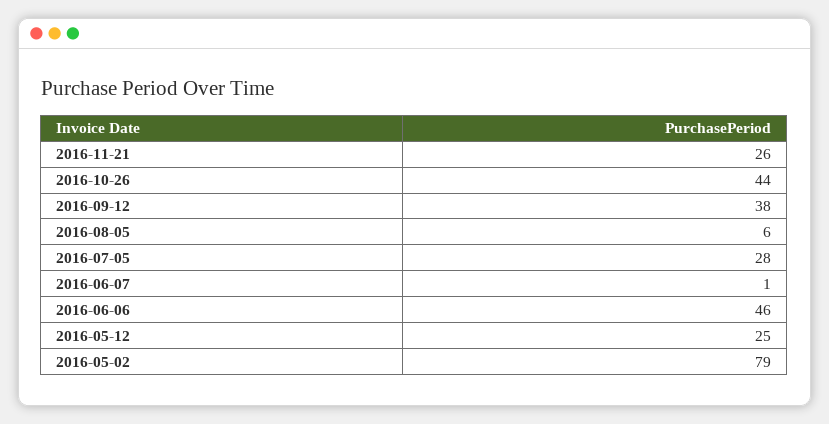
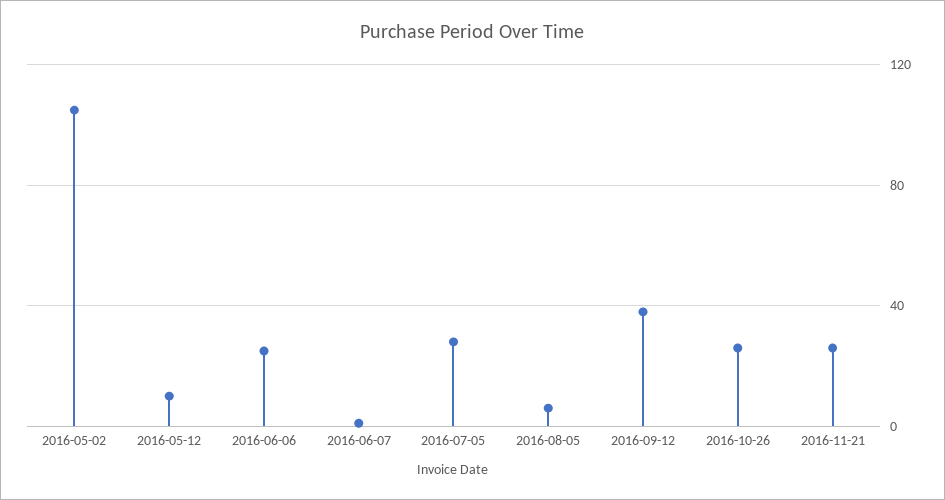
  {
    "2016-11-21": 26,
-   "2016-10-26": 44,
+   "2016-10-26": 25,
    "2016-09-12": 38,
    "2016-08-05": 6,
    "2016-07-05": 28,
    "2016-06-07": 1,
-   "2016-06-06": 46,
+   "2016-06-06": 25,
-   "2016-05-12": 25,
+   "2016-05-12": 10,
-   "2016-05-02": 79
+   "2016-05-02": 105
  }

